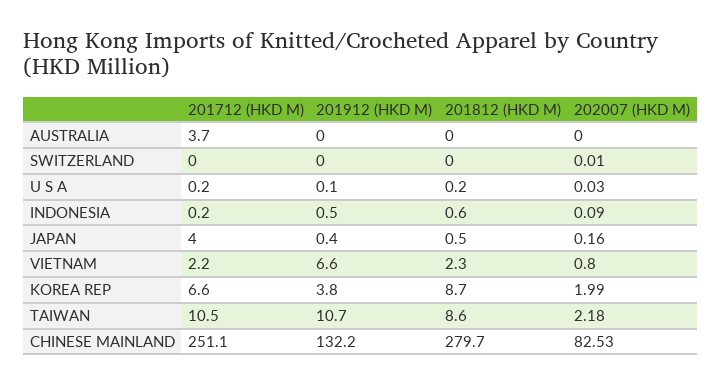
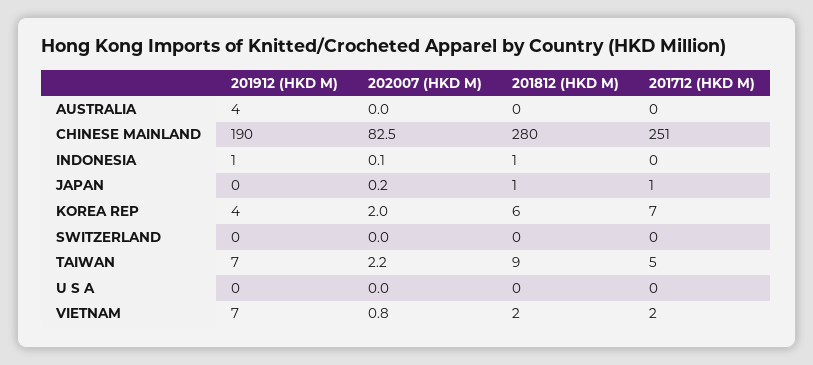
  {
    "201712 (HKD M)": {
-     "AUSTRALIA": 3.7,
+     "AUSTRALIA": 0,
      "SWITZERLAND": 0,
      "U S A": 0.2,
      "INDONESIA": 0.2,
-     "JAPAN": 4,
+     "JAPAN": 1,
      "VIETNAM": 2.2,
      "KOREA REP": 6.6,
-     "TAIWAN": 10.5,
+     "TAIWAN": 5,
      "CHINESE MAINLAND": 251.1
    },
    "201912 (HKD M)": {
-     "AUSTRALIA": 0,
+     "AUSTRALIA": 4,
      "SWITZERLAND": 0,
      "U S A": 0.1,
      "INDONESIA": 0.5,
      "JAPAN": 0.4,
      "VIETNAM": 6.6,
      "KOREA REP": 3.8,
-     "TAIWAN": 10.7,
+     "TAIWAN": 7,
-     "CHINESE MAINLAND": 132.2
+     "CHINESE MAINLAND": 190
    },
    "201812 (HKD M)": {
      "AUSTRALIA": 0,
      "SWITZERLAND": 0,
      "U S A": 0.2,
      "INDONESIA": 0.6,
      "JAPAN": 0.5,
      "VIETNAM": 2.3,
-     "KOREA REP": 8.7,
+     "KOREA REP": 6,
      "TAIWAN": 8.6,
      "CHINESE MAINLAND": 279.7
    },
    "202007 (HKD M)": {
      "AUSTRALIA": 0,
      "SWITZERLAND": 0.01,
      "U S A": 0.03,
      "INDONESIA": 0.09,
      "JAPAN": 0.16,
      "VIETNAM": 0.8,
      "KOREA REP": 1.99,
      "TAIWAN": 2.18,
      "CHINESE MAINLAND": 82.53
    }
  }

